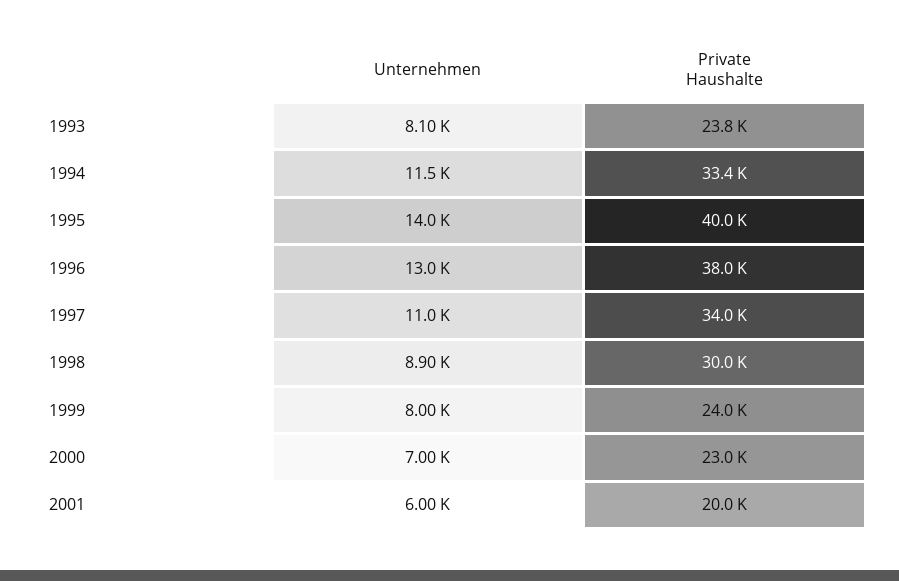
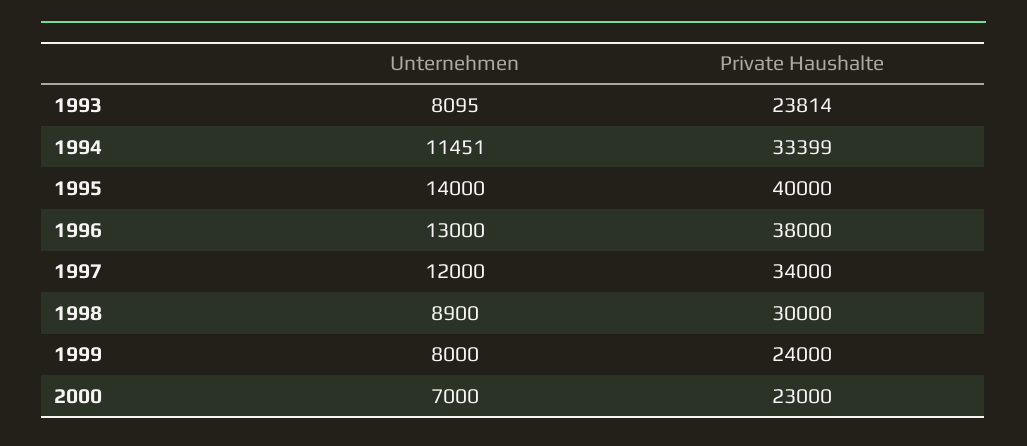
  {
    "Unternehmen": {
      "1993": 8095,
      "1994": 11451,
      "1995": 14000,
      "1996": 13000,
-     "1997": 11000,
+     "1997": 12000,
      "1998": 8900,
      "1999": 8000,
-     "2000": 7000,
+     "2000": 7000
-     "2001": 6000
    },
    "Private Haushalte": {
      "1993": 23814,
      "1994": 33399,
      "1995": 40000,
      "1996": 38000,
      "1997": 34000,
      "1998": 30000,
      "1999": 24000,
-     "2000": 23000,
+     "2000": 23000
-     "2001": 20000
    }
  }

